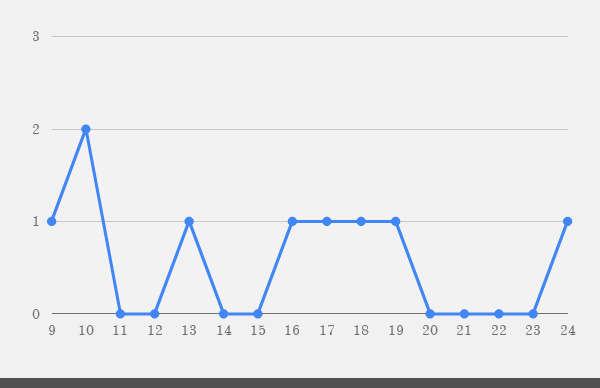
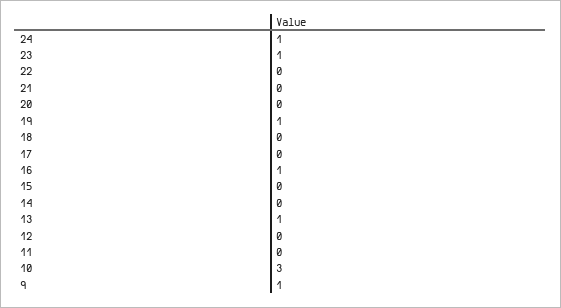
  {
    "9": 1,
-   "10": 2,
+   "10": 3,
    "11": 0,
    "12": 0,
    "13": 1,
    "14": 0,
    "15": 0,
    "16": 1,
-   "17": 1,
+   "17": 0,
-   "18": 1,
+   "18": 0,
    "19": 1,
    "20": 0,
    "21": 0,
    "22": 0,
-   "23": 0,
+   "23": 1,
    "24": 1
  }

